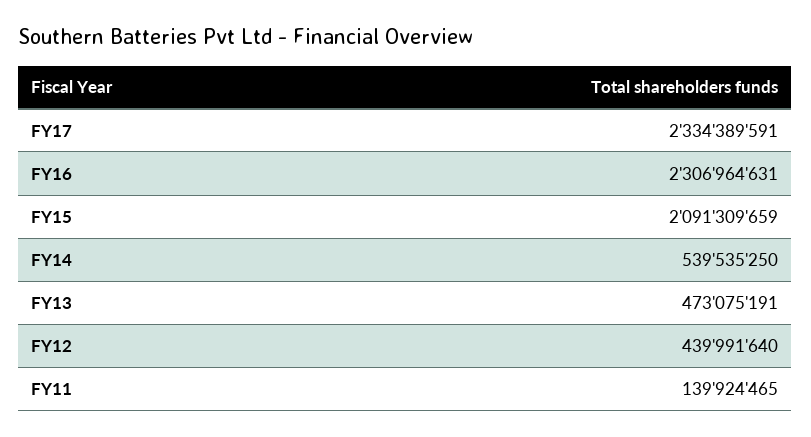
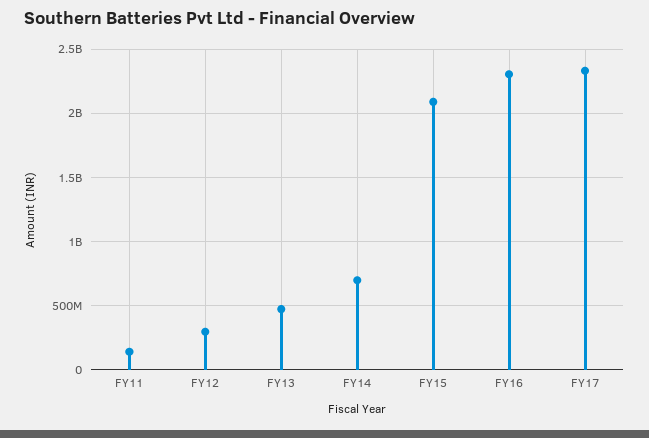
  {
    "FY17": 2334389591,
    "FY16": 2306964631,
    "FY15": 2091309659,
-   "FY14": 539535250,
+   "FY14": 700000000,
    "FY13": 473075191,
-   "FY12": 439991640,
+   "FY12": 300000000,
    "FY11": 139924465
  }

